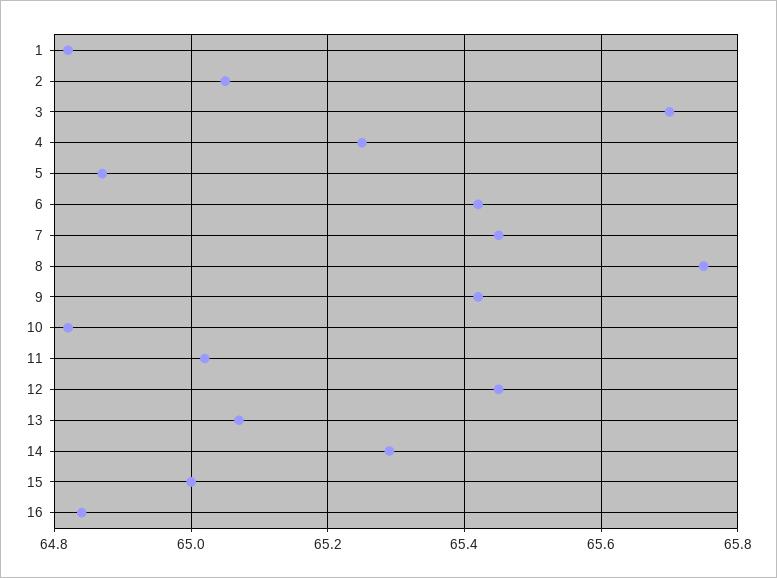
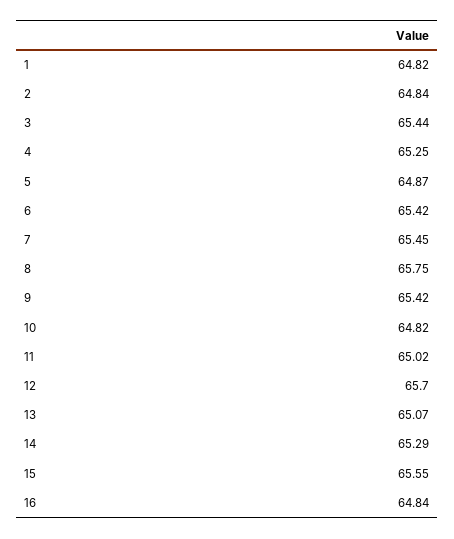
  {
    "1": 64.82,
-   "2": 65.05,
+   "2": 64.84,
-   "3": 65.7,
+   "3": 65.44,
    "4": 65.25,
    "5": 64.87,
    "6": 65.42,
    "7": 65.45,
    "8": 65.75,
    "9": 65.42,
    "10": 64.82,
    "11": 65.02,
-   "12": 65.45,
+   "12": 65.7,
    "13": 65.07,
    "14": 65.29,
-   "15": 65,
+   "15": 65.55,
    "16": 64.84
  }

